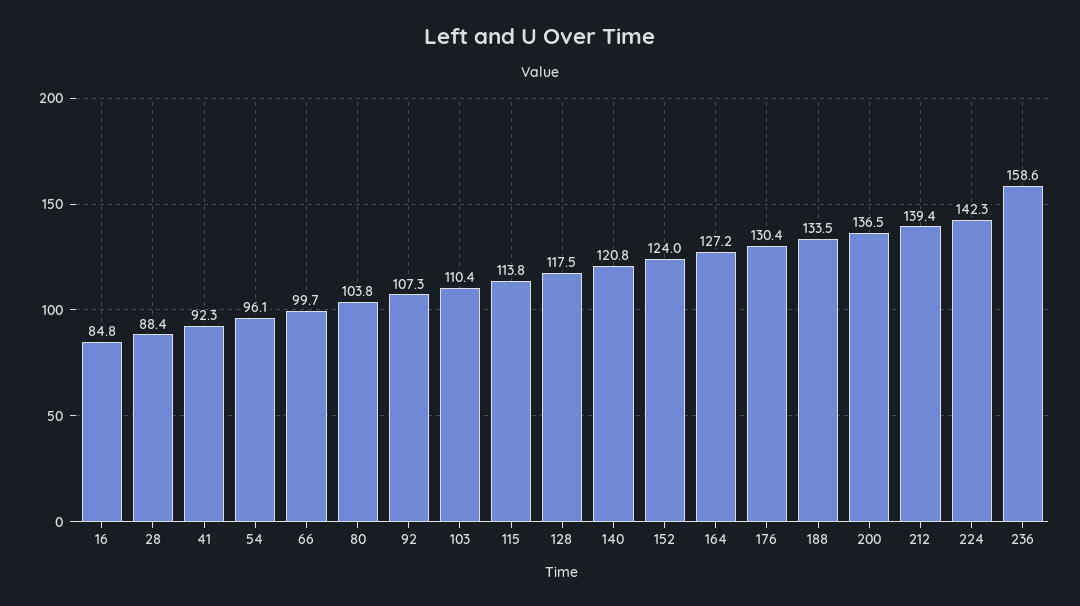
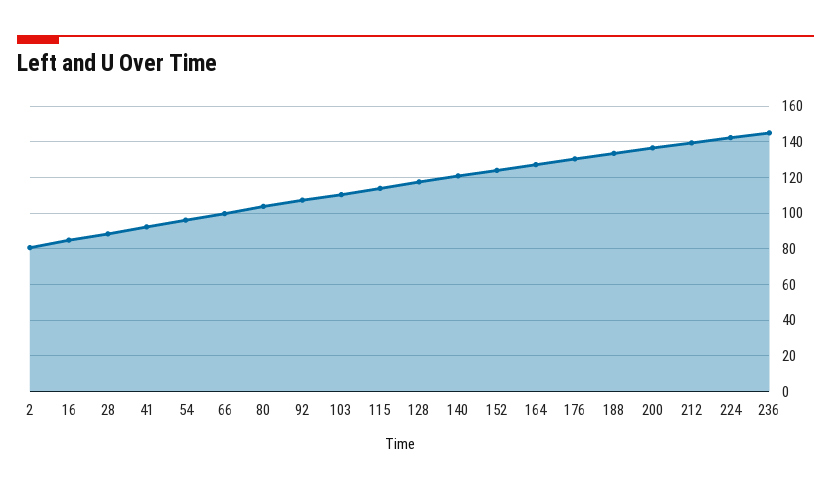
  {
    "16": 84.8,
    "28": 88.4,
    "41": 92.3,
    "54": 96.1,
    "66": 99.7,
    "80": 103.8,
    "92": 107.3,
    "103": 110.4,
    "115": 113.8,
    "128": 117.5,
    "140": 120.8,
    "152": 124,
    "164": 127.2,
    "176": 130.4,
    "188": 133.5,
    "200": 136.5,
    "212": 139.4,
    "224": 142.3,
-   "236": 158.6
+   "236": 145,
+   "2": 80
  }

